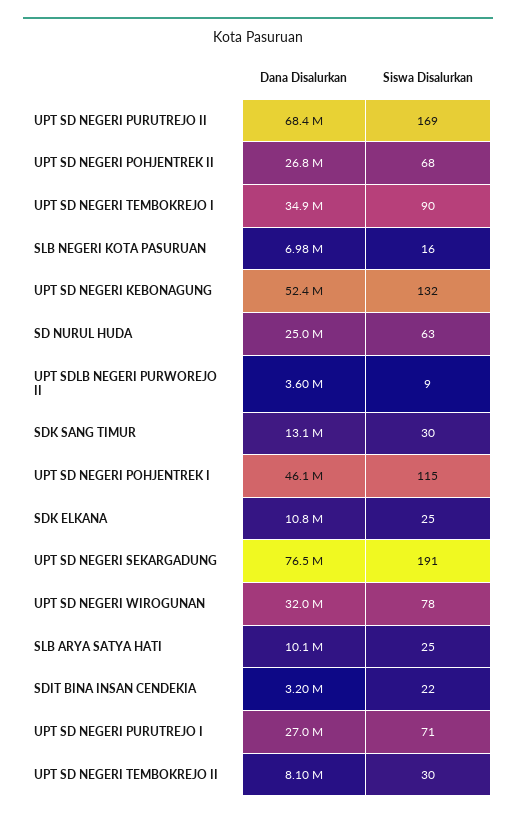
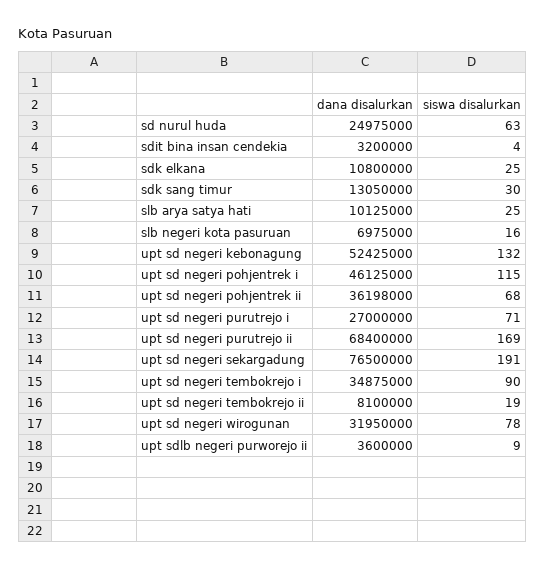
  {
    "Dana Disalurkan": {
      "UPT SD NEGERI PURUTREJO II": 68400000,
-     "UPT SD NEGERI POHJENTREK II": 26800000,
+     "UPT SD NEGERI POHJENTREK II": 36198000,
      "UPT SD NEGERI TEMBOKREJO I": 34875000,
      "SLB NEGERI KOTA PASURUAN": 6975000,
      "UPT SD NEGERI KEBONAGUNG": 52425000,
      "SD NURUL HUDA": 24975000,
      "UPT SDLB NEGERI PURWOREJO II": 3600000,
      "SDK SANG TIMUR": 13050000,
      "UPT SD NEGERI POHJENTREK I": 46125000,
      "SDK ELKANA": 10800000,
      "UPT SD NEGERI SEKARGADUNG": 76500000,
      "UPT SD NEGERI WIROGUNAN": 31950000,
      "SLB ARYA SATYA HATI": 10125000,
      "SDIT BINA INSAN CENDEKIA": 3200000,
      "UPT SD NEGERI PURUTREJO I": 27000000,
      "UPT SD NEGERI TEMBOKREJO II": 8100000
    },
    "Siswa Disalurkan": {
      "UPT SD NEGERI PURUTREJO II": 169,
      "UPT SD NEGERI POHJENTREK II": 68,
      "UPT SD NEGERI TEMBOKREJO I": 90,
      "SLB NEGERI KOTA PASURUAN": 16,
      "UPT SD NEGERI KEBONAGUNG": 132,
      "SD NURUL HUDA": 63,
      "UPT SDLB NEGERI PURWOREJO II": 9,
      "SDK SANG TIMUR": 30,
      "UPT SD NEGERI POHJENTREK I": 115,
      "SDK ELKANA": 25,
      "UPT SD NEGERI SEKARGADUNG": 191,
      "UPT SD NEGERI WIROGUNAN": 78,
      "SLB ARYA SATYA HATI": 25,
-     "SDIT BINA INSAN CENDEKIA": 22,
+     "SDIT BINA INSAN CENDEKIA": 4,
      "UPT SD NEGERI PURUTREJO I": 71,
-     "UPT SD NEGERI TEMBOKREJO II": 30
+     "UPT SD NEGERI TEMBOKREJO II": 19
    }
  }

